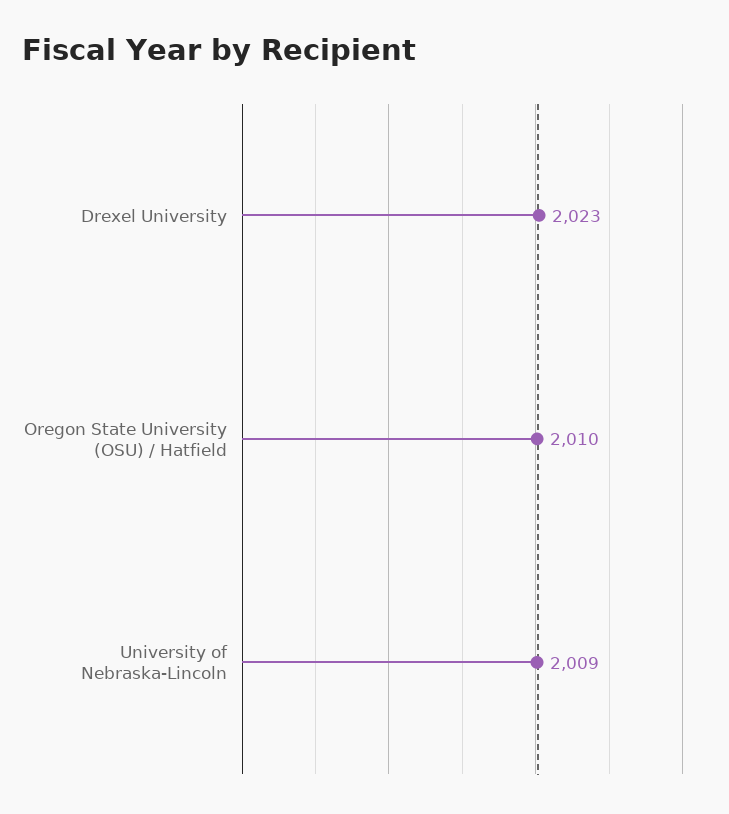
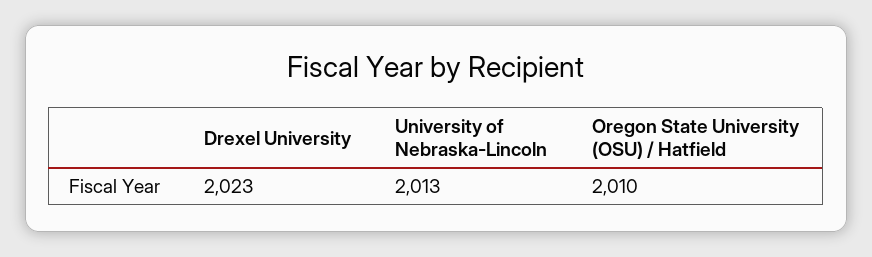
  {
    "Drexel University": 2023,
    "Oregon State University (OSU) / Hatfield": 2010,
-   "University of Nebraska-Lincoln": 2009
+   "University of Nebraska-Lincoln": 2013
  }

